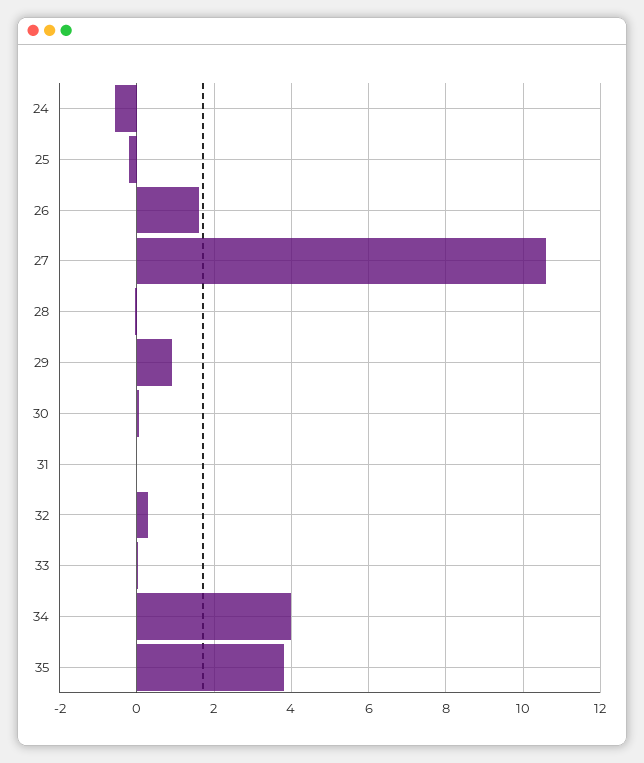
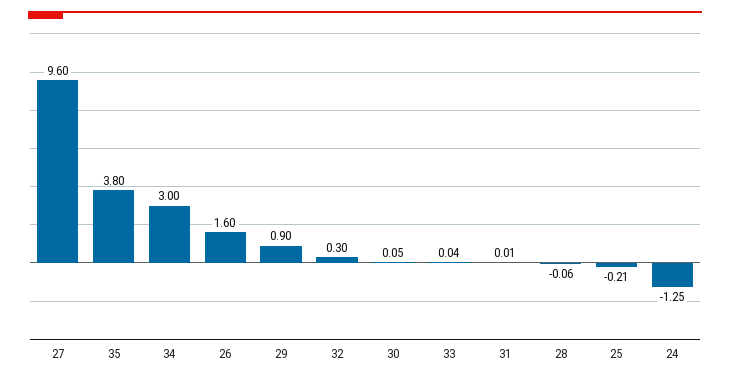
  {
-   "24": -0.6,
+   "24": -1.25,
    "25": -0.21,
    "26": 1.6,
-   "27": 10.6,
+   "27": 9.6,
    "28": -0.06,
    "29": 0.9,
    "30": 0.05,
    "31": 0.01,
    "32": 0.3,
    "33": 0.04,
-   "34": 4,
+   "34": 3,
    "35": 3.8
  }

